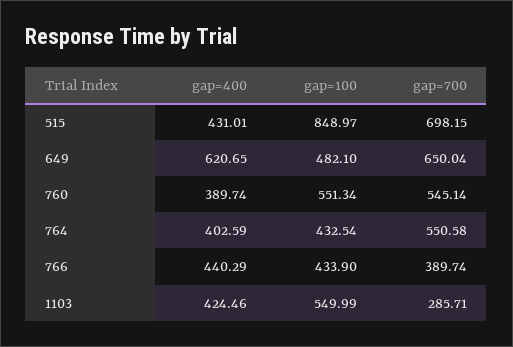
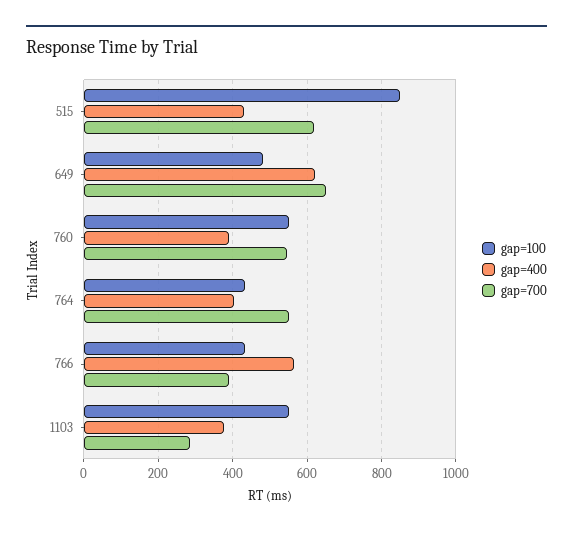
  {
    "gap=400": {
      "515": 431.01,
      "649": 620.65,
      "760": 389.74,
      "764": 402.59,
-     "766": 440.29,
+     "766": 560,
-     "1103": 424.46
+     "1103": 380
    },
    "gap=100": {
      "515": 848.97,
      "649": 482.1,
      "760": 551.34,
      "764": 432.54,
      "766": 433.9,
      "1103": 549.99
    },
    "gap=700": {
-     "515": 698.15,
+     "515": 620,
      "649": 650.04,
      "760": 545.14,
      "764": 550.58,
      "766": 389.74,
      "1103": 285.71
    }
  }

